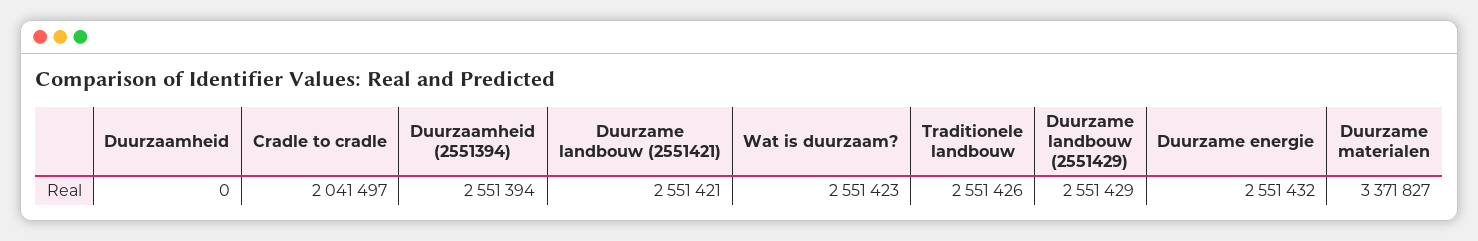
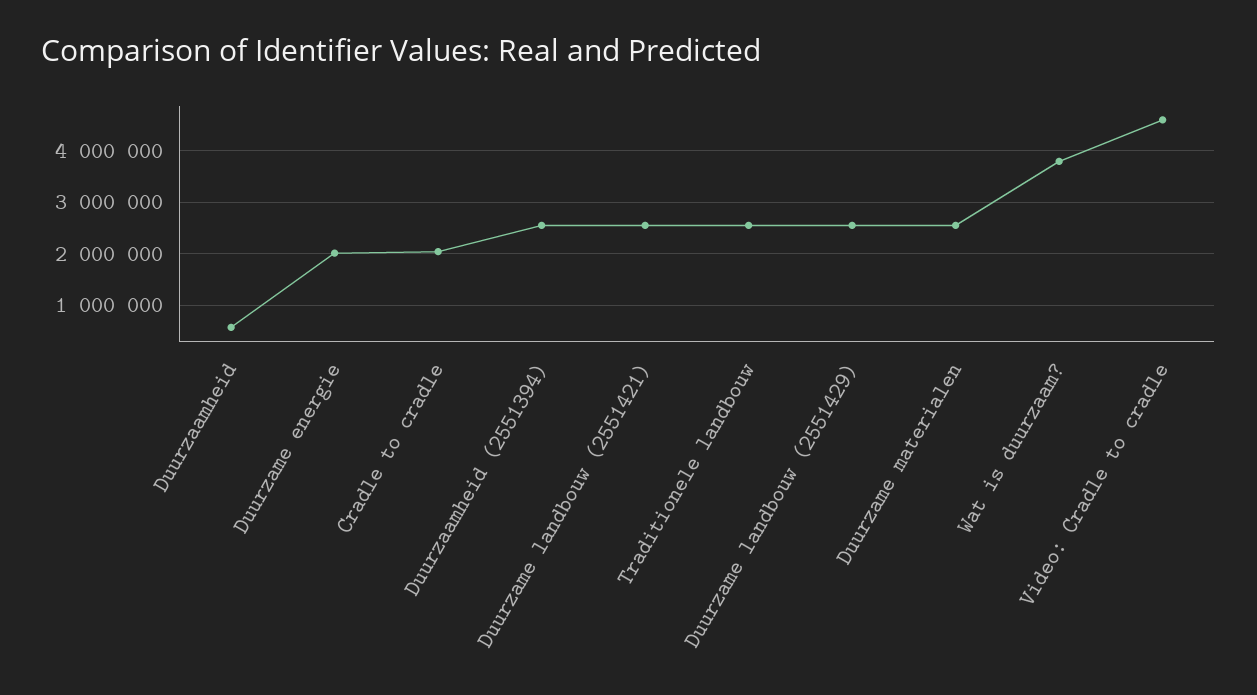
  {
-   "Duurzaamheid": 0,
+   "Duurzaamheid": 600000,
    "Cradle to cradle": 2041497,
    "Duurzaamheid (2551394)": 2551394,
    "Duurzame landbouw (2551421)": 2551421,
-   "Wat is duurzaam?": 2551423,
+   "Wat is duurzaam?": 3800000,
    "Traditionele landbouw": 2551426,
    "Duurzame landbouw (2551429)": 2551429,
-   "Duurzame energie": 2551432,
+   "Duurzame energie": 2000000,
-   "Duurzame materialen": 3371827
+   "Duurzame materialen": 2600000,
+   "Video: Cradle to cradle": 4600000
  }

